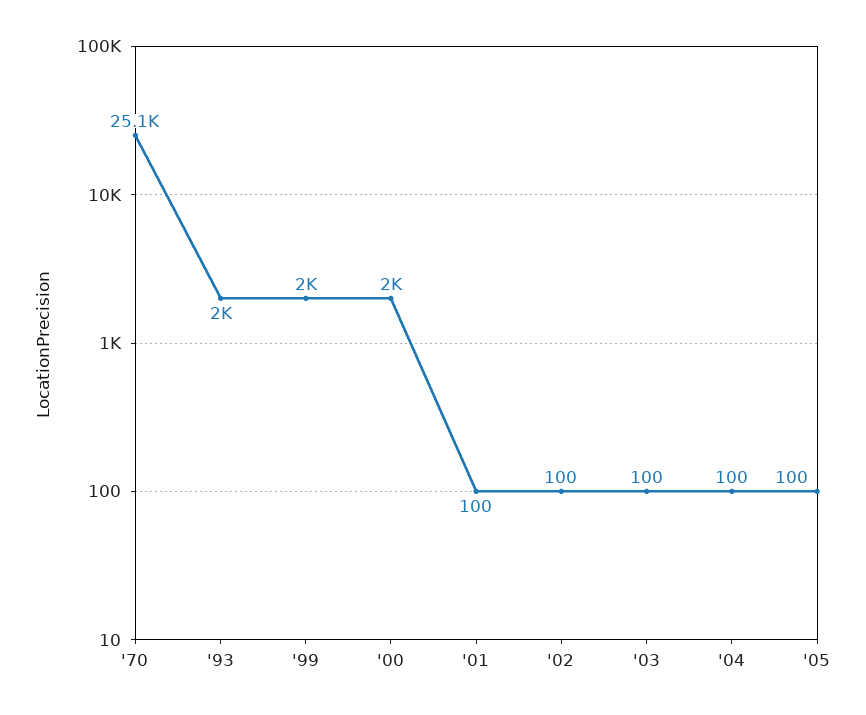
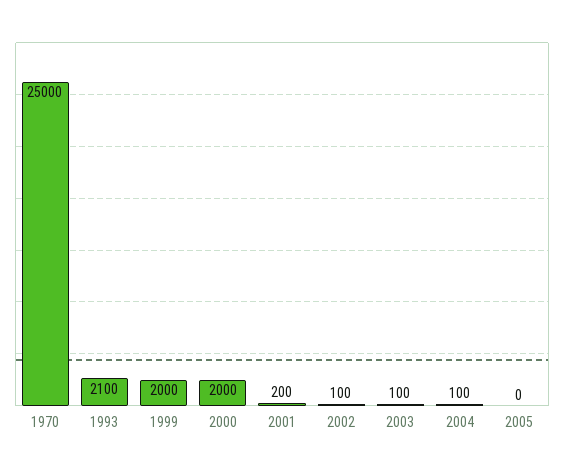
  {
-   "'70": 25100,
+   "'70": 25000,
-   "'93": 2000,
+   "'93": 2100,
    "'99": 2000,
    "'00": 2000,
-   "'01": 100,
+   "'01": 200,
    "'02": 100,
    "'03": 100,
    "'04": 100,
-   "'05": 100
+   "'05": 0
  }

